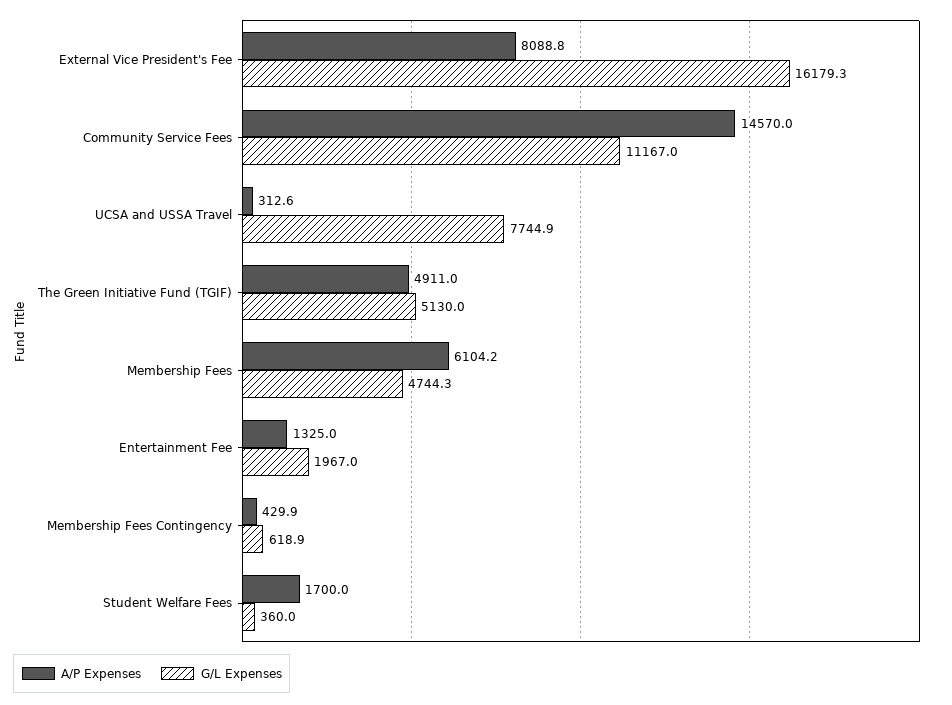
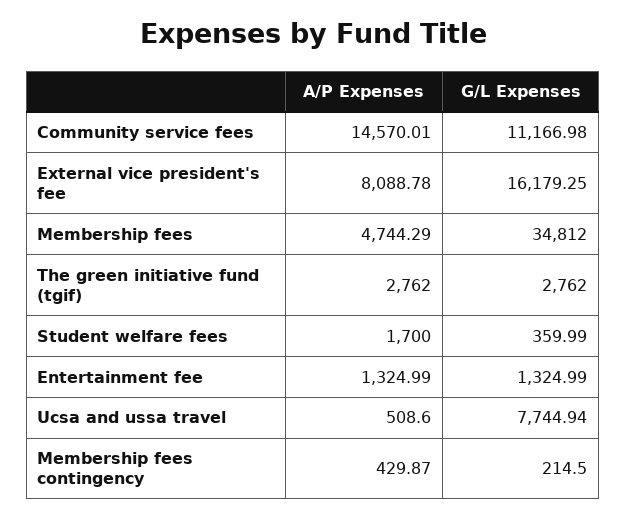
  {
    "A/P Expenses": {
      "External Vice President's Fee": 8088.78,
      "Community Service Fees": 14570.01,
-     "UCSA and USSA Travel": 312.6,
+     "UCSA and USSA Travel": 508.6,
-     "The Green Initiative Fund (TGIF)": 4911,
+     "The Green Initiative Fund (TGIF)": 2762,
-     "Membership Fees": 6104.2,
+     "Membership Fees": 4744.29,
      "Entertainment Fee": 1324.99,
      "Membership Fees Contingency": 429.87,
      "Student Welfare Fees": 1700
    },
    "G/L Expenses": {
      "External Vice President's Fee": 16179.25,
      "Community Service Fees": 11166.98,
      "UCSA and USSA Travel": 7744.94,
-     "The Green Initiative Fund (TGIF)": 5130,
+     "The Green Initiative Fund (TGIF)": 2762,
-     "Membership Fees": 4744.3,
+     "Membership Fees": 34812,
-     "Entertainment Fee": 1967,
+     "Entertainment Fee": 1324.99,
-     "Membership Fees Contingency": 618.9,
+     "Membership Fees Contingency": 214.5,
      "Student Welfare Fees": 359.99
    }
  }

